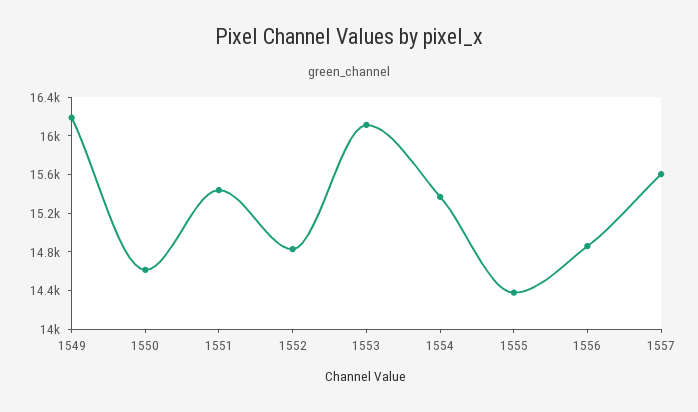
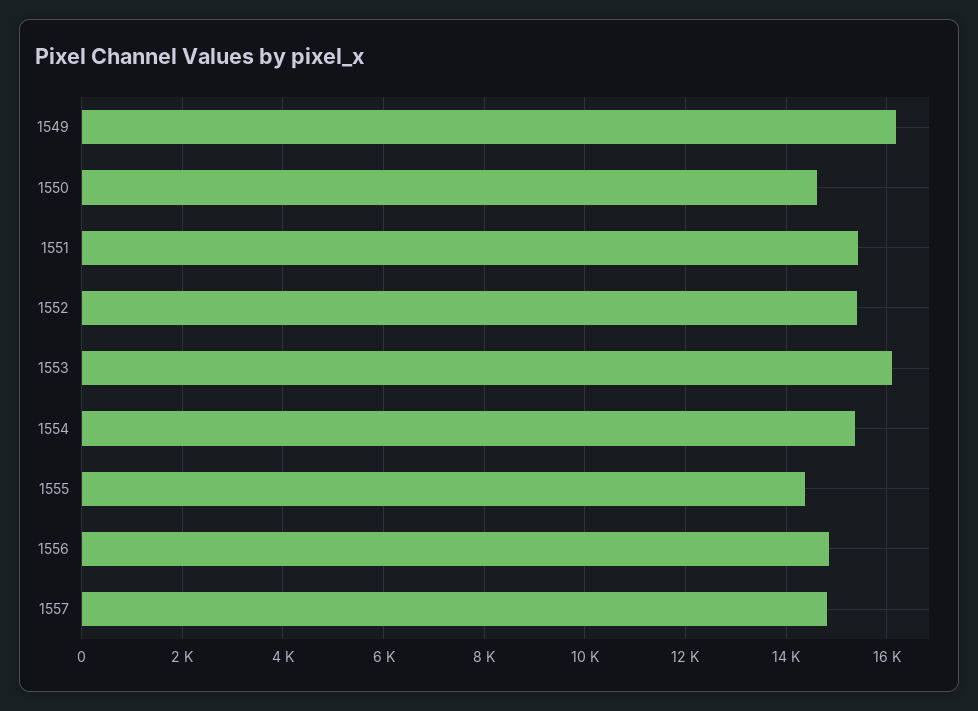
  {
    "1549": 16200,
    "1550": 14600,
    "1551": 15400,
-   "1552": 14800,
+   "1552": 15400,
    "1553": 16100,
    "1554": 15400,
    "1555": 14400,
    "1556": 14900,
-   "1557": 15600
+   "1557": 14800
  }

